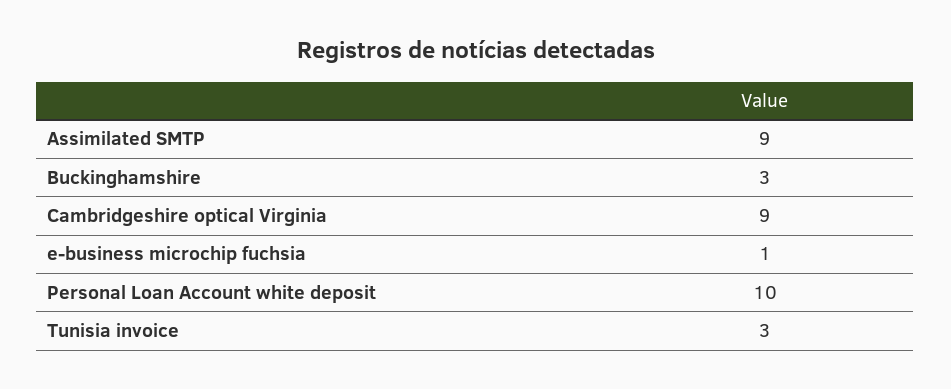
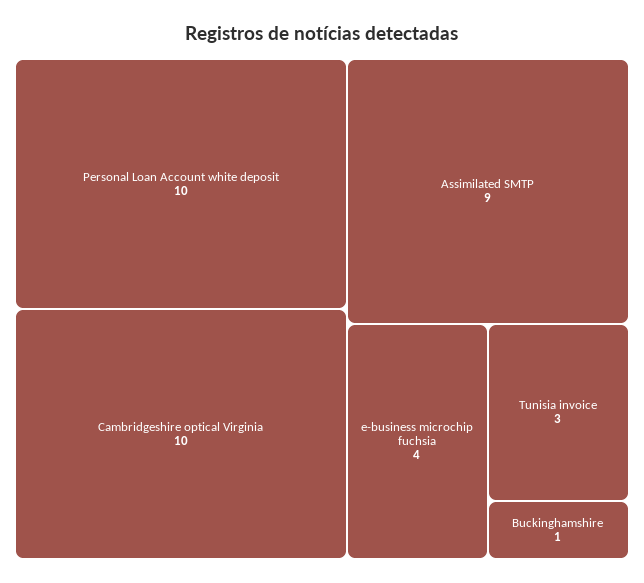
  {
    "Assimilated SMTP": 9,
-   "Buckinghamshire": 3,
+   "Buckinghamshire": 1,
-   "Cambridgeshire optical Virginia": 9,
+   "Cambridgeshire optical Virginia": 10,
-   "e-business microchip fuchsia": 1,
+   "e-business microchip fuchsia": 4,
    "Personal Loan Account white deposit": 10,
    "Tunisia invoice": 3
  }

